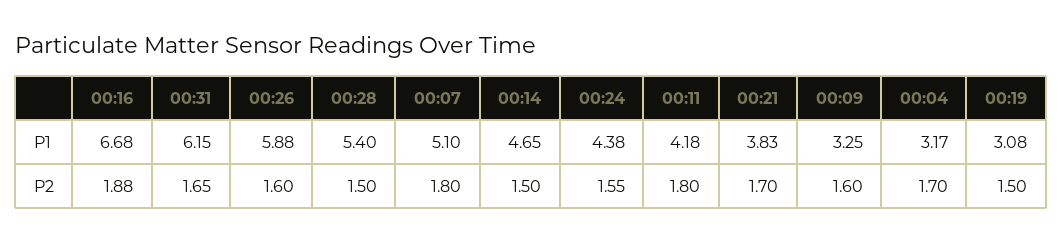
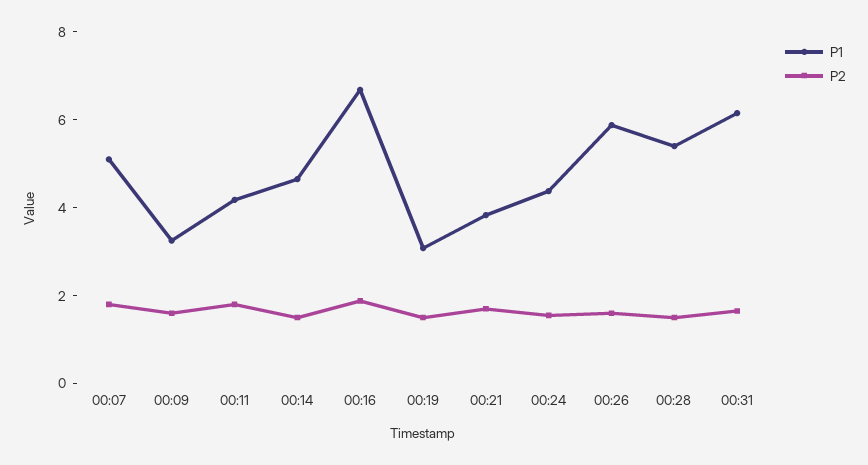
  {
    "P1": {
      "00:16": 6.68,
      "00:31": 6.15,
      "00:26": 5.88,
      "00:28": 5.4,
      "00:07": 5.1,
      "00:14": 4.65,
      "00:24": 4.38,
      "00:11": 4.18,
      "00:21": 3.83,
      "00:09": 3.25,
-     "00:04": 3.17,
      "00:19": 3.08
    },
    "P2": {
      "00:16": 1.88,
      "00:31": 1.65,
      "00:26": 1.6,
      "00:28": 1.5,
      "00:07": 1.8,
      "00:14": 1.5,
      "00:24": 1.55,
      "00:11": 1.8,
      "00:21": 1.7,
      "00:09": 1.6,
-     "00:04": 1.7,
      "00:19": 1.5
    }
  }

